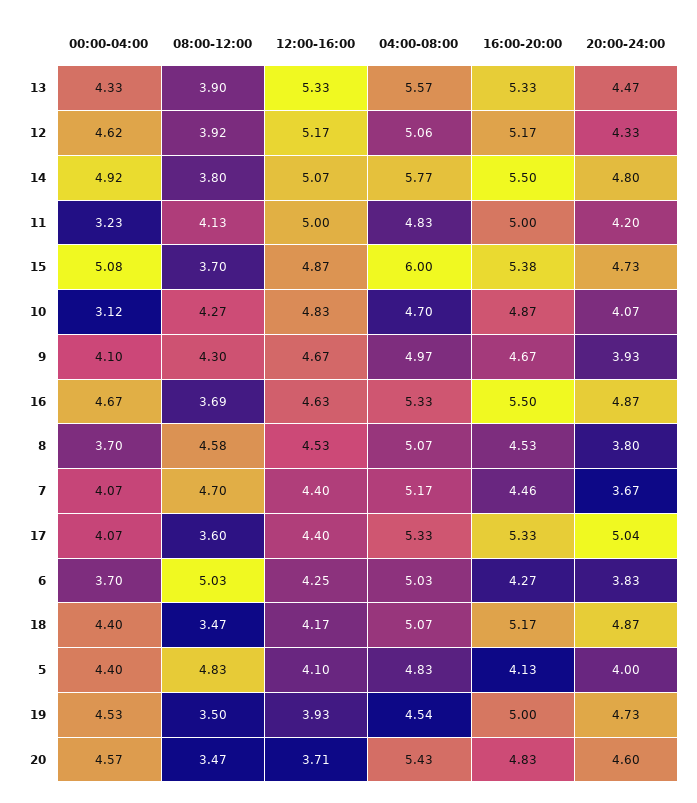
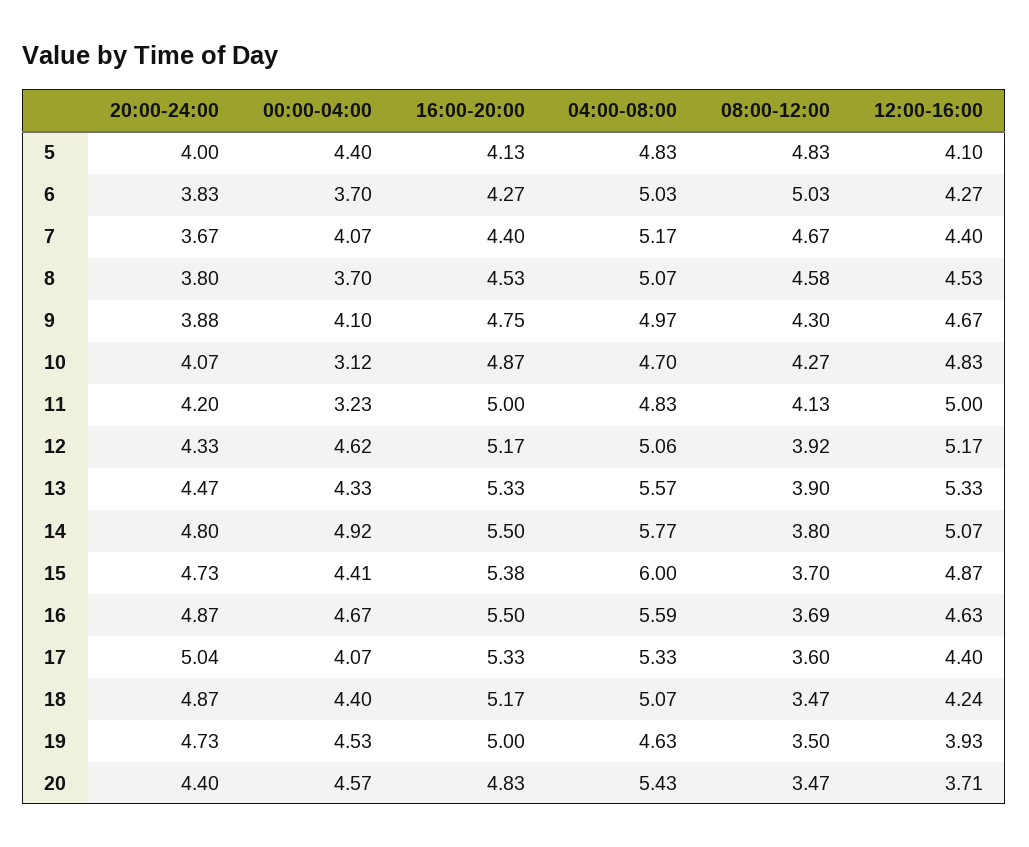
  {
    "00:00-04:00": {
      "13": 4.33,
      "12": 4.62,
      "14": 4.92,
      "11": 3.23,
-     "15": 5.08,
+     "15": 4.41,
      "10": 3.12,
      "9": 4.1,
      "16": 4.67,
      "8": 3.7,
      "7": 4.07,
      "17": 4.07,
      "6": 3.7,
      "18": 4.4,
      "5": 4.4,
      "19": 4.53,
      "20": 4.57
    },
    "08:00-12:00": {
      "13": 3.9,
      "12": 3.92,
      "14": 3.8,
      "11": 4.13,
      "15": 3.7,
      "10": 4.27,
      "9": 4.3,
      "16": 3.69,
      "8": 4.58,
-     "7": 4.7,
+     "7": 4.67,
      "17": 3.6,
      "6": 5.03,
      "18": 3.47,
      "5": 4.83,
      "19": 3.5,
      "20": 3.47
    },
    "12:00-16:00": {
      "13": 5.33,
      "12": 5.17,
      "14": 5.07,
      "11": 5,
      "15": 4.87,
      "10": 4.83,
      "9": 4.67,
      "16": 4.63,
      "8": 4.53,
      "7": 4.4,
      "17": 4.4,
-     "6": 4.25,
+     "6": 4.27,
-     "18": 4.17,
+     "18": 4.24,
      "5": 4.1,
      "19": 3.93,
      "20": 3.71
    },
    "04:00-08:00": {
      "13": 5.57,
      "12": 5.06,
      "14": 5.77,
      "11": 4.83,
      "15": 6,
      "10": 4.7,
      "9": 4.97,
-     "16": 5.33,
+     "16": 5.59,
      "8": 5.07,
      "7": 5.17,
      "17": 5.33,
      "6": 5.03,
      "18": 5.07,
      "5": 4.83,
-     "19": 4.54,
+     "19": 4.63,
      "20": 5.43
    },
    "16:00-20:00": {
      "13": 5.33,
      "12": 5.17,
      "14": 5.5,
      "11": 5,
      "15": 5.38,
      "10": 4.87,
-     "9": 4.67,
+     "9": 4.75,
      "16": 5.5,
      "8": 4.53,
-     "7": 4.46,
+     "7": 4.4,
      "17": 5.33,
      "6": 4.27,
      "18": 5.17,
      "5": 4.13,
      "19": 5,
      "20": 4.83
    },
    "20:00-24:00": {
      "13": 4.47,
      "12": 4.33,
      "14": 4.8,
      "11": 4.2,
      "15": 4.73,
      "10": 4.07,
-     "9": 3.93,
+     "9": 3.88,
      "16": 4.87,
      "8": 3.8,
      "7": 3.67,
      "17": 5.04,
      "6": 3.83,
      "18": 4.87,
      "5": 4,
      "19": 4.73,
-     "20": 4.6
+     "20": 4.4
    }
  }

